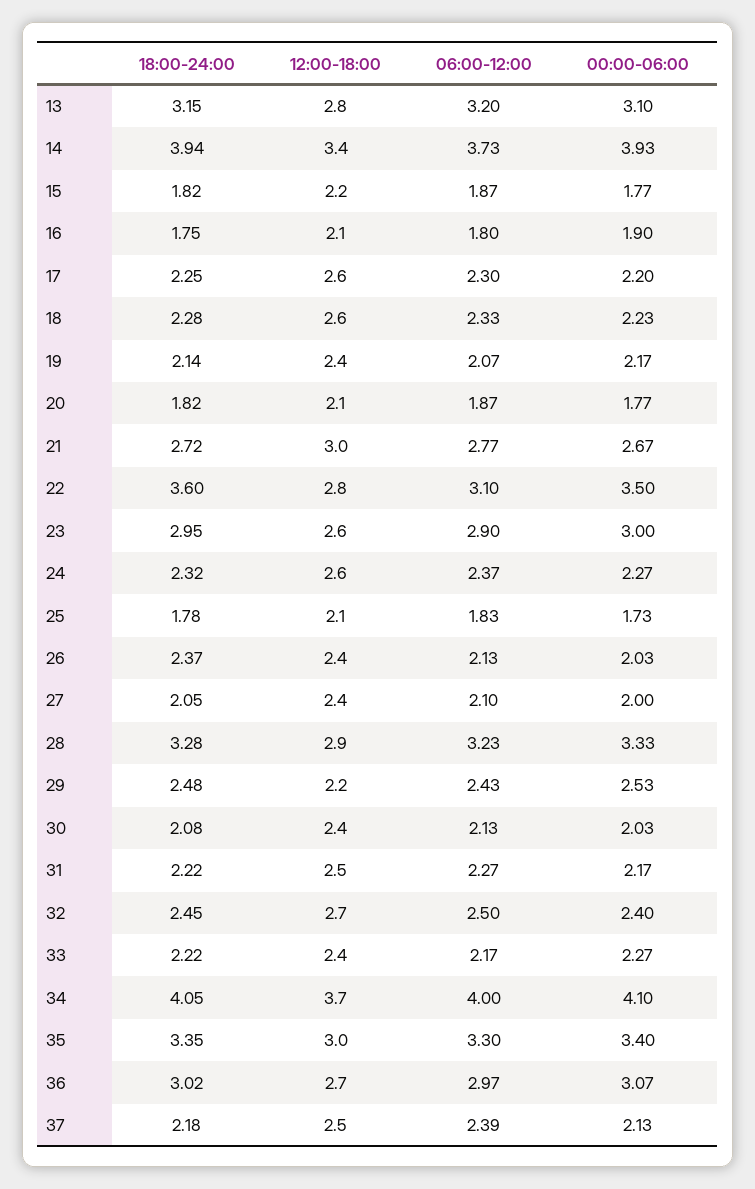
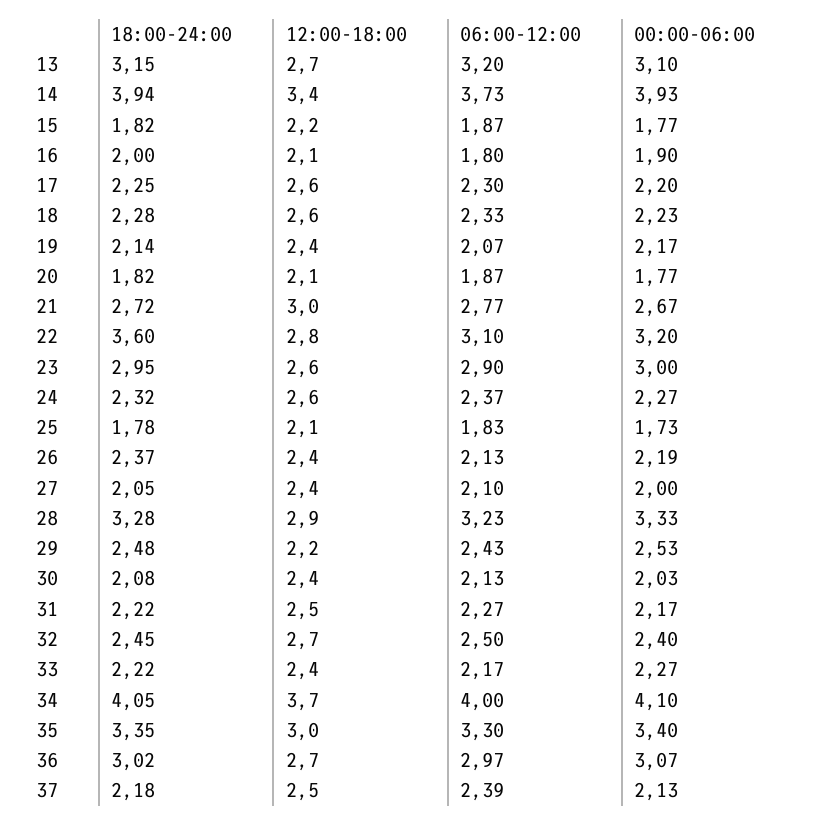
  {
    "18:00-24:00": {
      "13": 3.15,
      "14": 3.94,
      "15": 1.82,
-     "16": 1.75,
+     "16": 2,
      "17": 2.25,
      "18": 2.28,
      "19": 2.14,
      "20": 1.82,
      "21": 2.72,
      "22": 3.6,
      "23": 2.95,
      "24": 2.32,
      "25": 1.78,
      "26": 2.37,
      "27": 2.05,
      "28": 3.28,
      "29": 2.48,
      "30": 2.08,
      "31": 2.22,
      "32": 2.45,
      "33": 2.22,
      "34": 4.05,
      "35": 3.35,
      "36": 3.02,
      "37": 2.18
    },
    "12:00-18:00": {
-     "13": 2.8,
+     "13": 2.7,
      "14": 3.4,
      "15": 2.2,
      "16": 2.1,
      "17": 2.6,
      "18": 2.6,
      "19": 2.4,
      "20": 2.1,
      "21": 3,
      "22": 2.8,
      "23": 2.6,
      "24": 2.6,
      "25": 2.1,
      "26": 2.4,
      "27": 2.4,
      "28": 2.9,
      "29": 2.2,
      "30": 2.4,
      "31": 2.5,
      "32": 2.7,
      "33": 2.4,
      "34": 3.7,
      "35": 3,
      "36": 2.7,
      "37": 2.5
    },
    "06:00-12:00": {
      "13": 3.2,
      "14": 3.73,
      "15": 1.87,
      "16": 1.8,
      "17": 2.3,
      "18": 2.33,
      "19": 2.07,
      "20": 1.87,
      "21": 2.77,
      "22": 3.1,
      "23": 2.9,
      "24": 2.37,
      "25": 1.83,
      "26": 2.13,
      "27": 2.1,
      "28": 3.23,
      "29": 2.43,
      "30": 2.13,
      "31": 2.27,
      "32": 2.5,
      "33": 2.17,
      "34": 4,
      "35": 3.3,
      "36": 2.97,
      "37": 2.39
    },
    "00:00-06:00": {
      "13": 3.1,
      "14": 3.93,
      "15": 1.77,
      "16": 1.9,
      "17": 2.2,
      "18": 2.23,
      "19": 2.17,
      "20": 1.77,
      "21": 2.67,
-     "22": 3.5,
+     "22": 3.2,
      "23": 3,
      "24": 2.27,
      "25": 1.73,
-     "26": 2.03,
+     "26": 2.19,
      "27": 2,
      "28": 3.33,
      "29": 2.53,
      "30": 2.03,
      "31": 2.17,
      "32": 2.4,
      "33": 2.27,
      "34": 4.1,
      "35": 3.4,
      "36": 3.07,
      "37": 2.13
    }
  }

